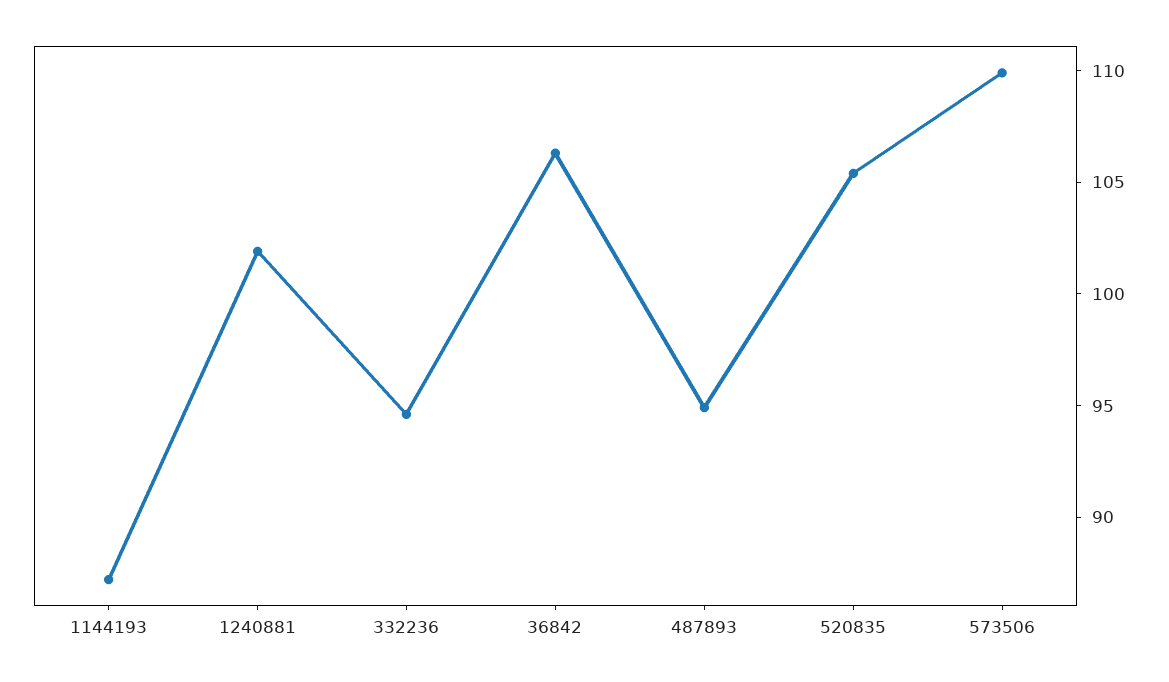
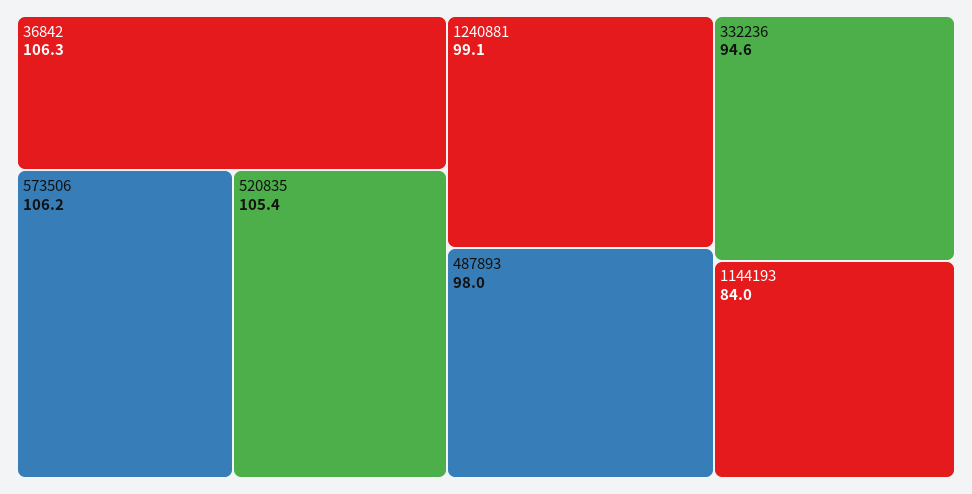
  {
-   "1144193": 87,
+   "1144193": 84,
-   "1240881": 102,
+   "1240881": 99.1,
    "332236": 94.6,
    "36842": 106.3,
-   "487893": 95,
+   "487893": 98,
    "520835": 105.4,
-   "573506": 110
+   "573506": 106.2
  }

